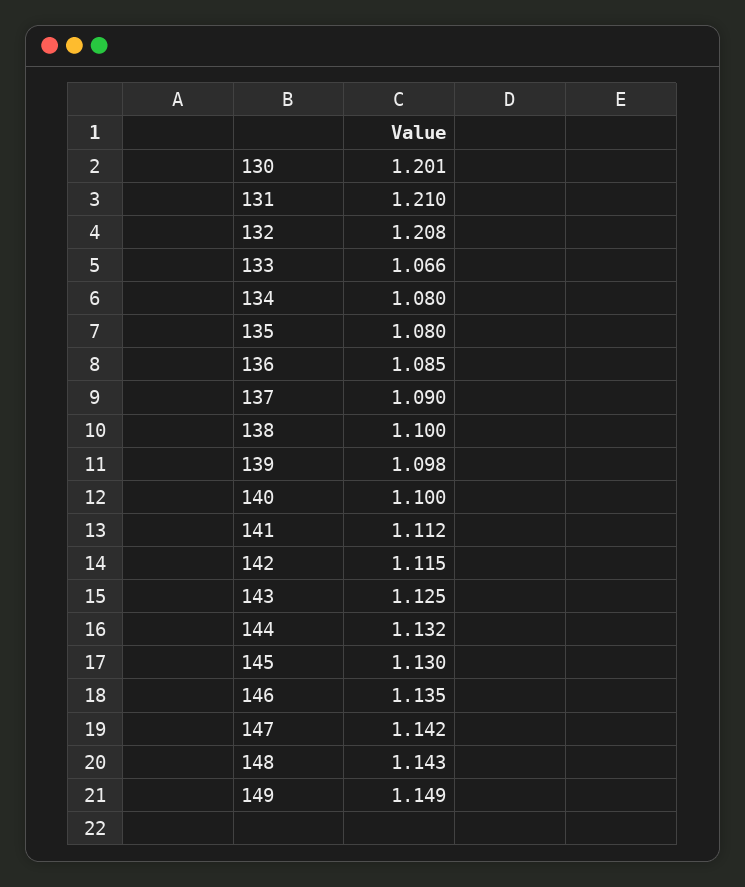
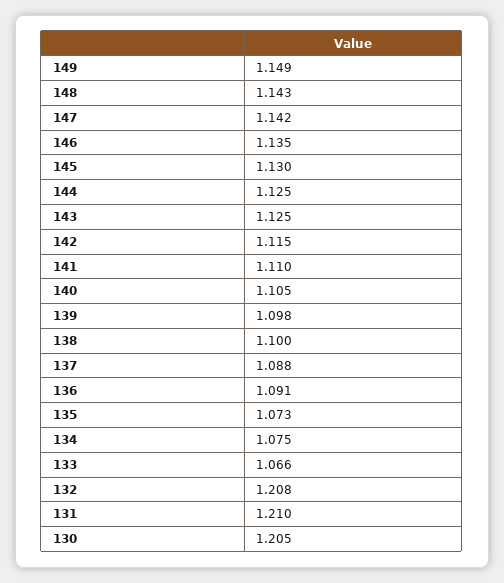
  {
-   "130": 1.201,
+   "130": 1.205,
    "131": 1.21,
    "132": 1.208,
    "133": 1.066,
-   "134": 1.08,
+   "134": 1.075,
-   "135": 1.08,
+   "135": 1.073,
-   "136": 1.085,
+   "136": 1.091,
-   "137": 1.09,
+   "137": 1.088,
    "138": 1.1,
    "139": 1.098,
-   "140": 1.1,
+   "140": 1.105,
-   "141": 1.112,
+   "141": 1.11,
    "142": 1.115,
    "143": 1.125,
-   "144": 1.132,
+   "144": 1.125,
    "145": 1.13,
    "146": 1.135,
    "147": 1.142,
    "148": 1.143,
    "149": 1.149
  }

